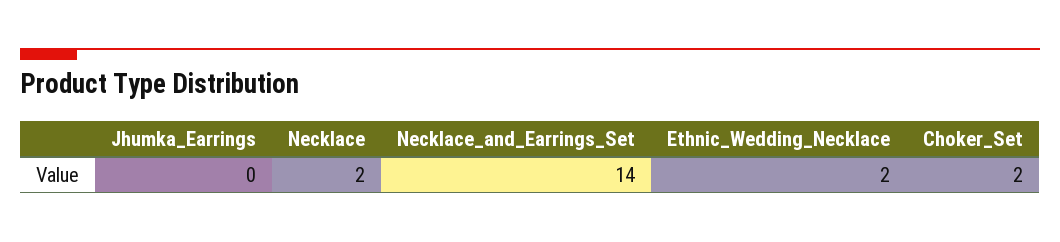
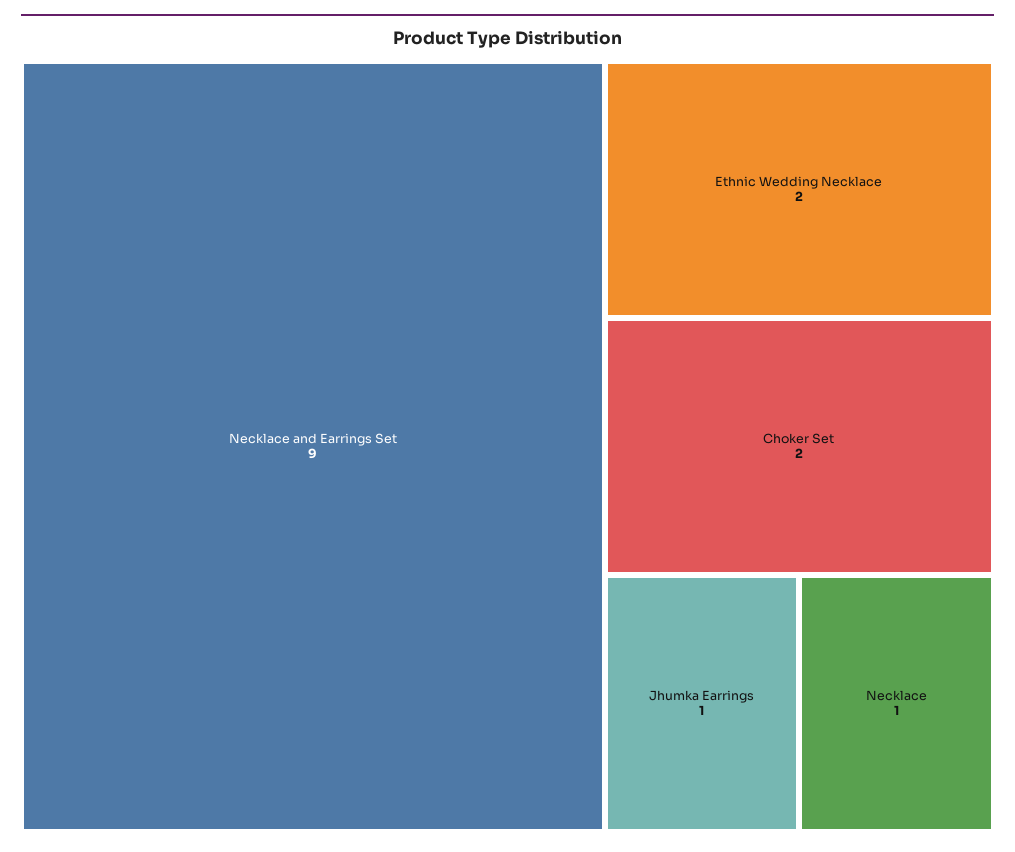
  {
-   "Jhumka_Earrings": 0,
+   "Jhumka_Earrings": 1,
-   "Necklace": 2,
+   "Necklace": 1,
-   "Necklace_and_Earrings_Set": 14,
+   "Necklace_and_Earrings_Set": 9,
    "Ethnic_Wedding_Necklace": 2,
    "Choker_Set": 2
  }

